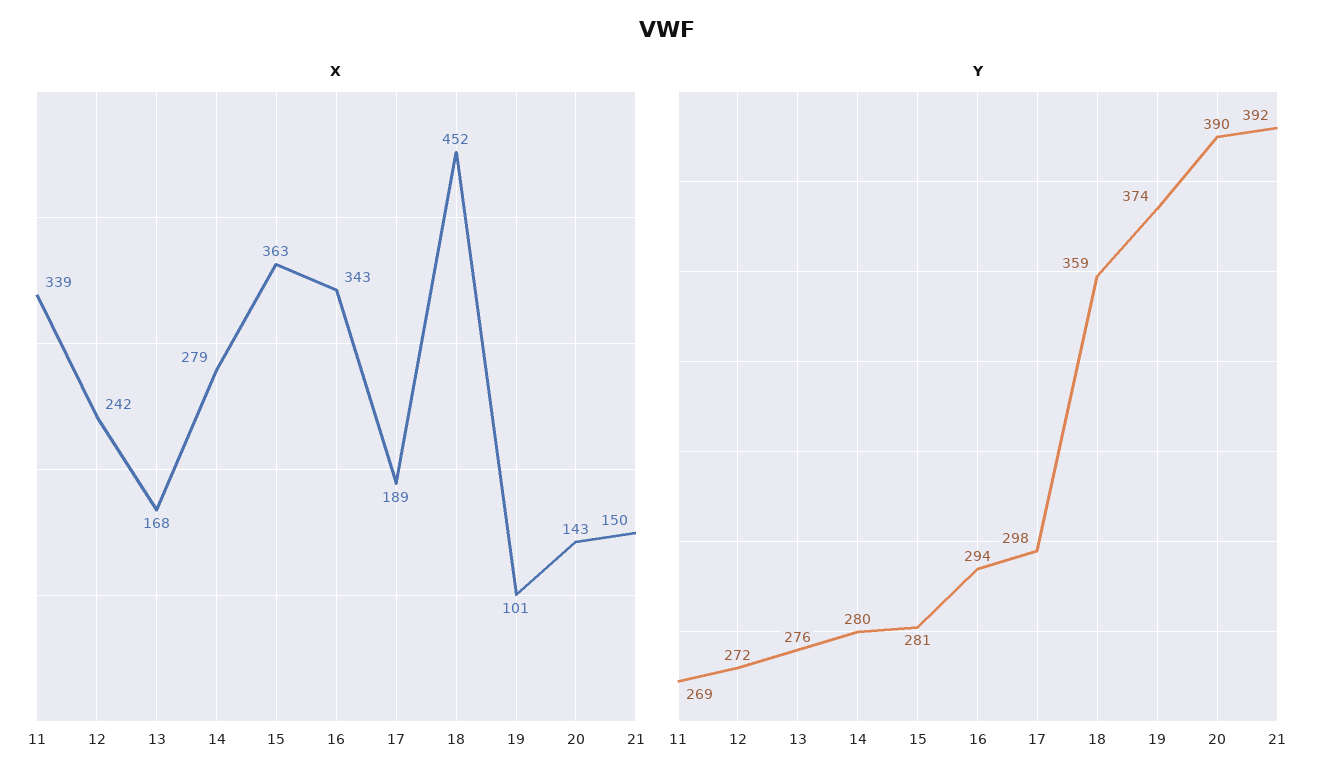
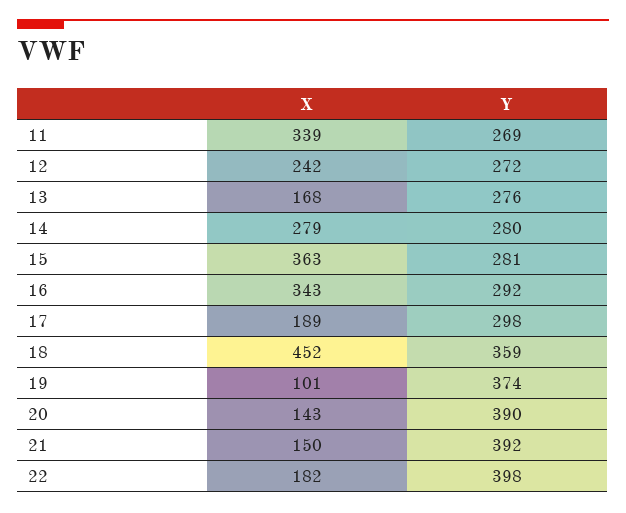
  {
    "X": {
      "11": 339,
      "12": 242,
      "13": 168,
      "14": 279,
      "15": 363,
      "16": 343,
      "17": 189,
      "18": 452,
      "19": 101,
      "20": 143,
-     "21": 150
+     "21": 150,
+     "22": 182
    },
    "Y": {
      "11": 269,
      "12": 272,
      "13": 276,
      "14": 280,
      "15": 281,
-     "16": 294,
+     "16": 292,
      "17": 298,
      "18": 359,
      "19": 374,
      "20": 390,
-     "21": 392
+     "21": 392,
+     "22": 398
    }
  }

